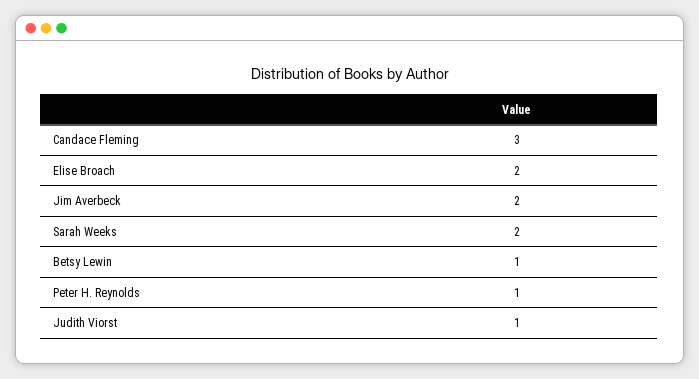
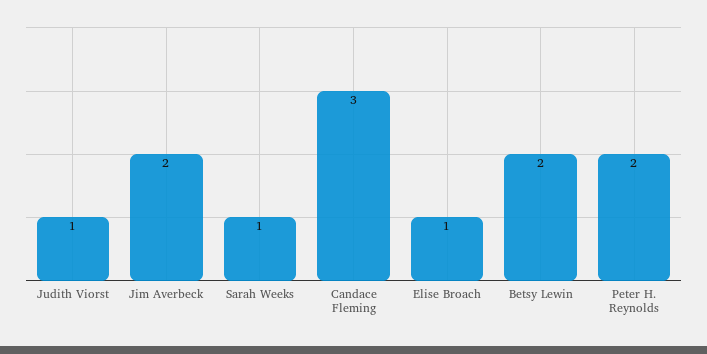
  {
    "Candace Fleming": 3,
-   "Elise Broach": 2,
+   "Elise Broach": 1,
    "Jim Averbeck": 2,
-   "Sarah Weeks": 2,
+   "Sarah Weeks": 1,
-   "Betsy Lewin": 1,
+   "Betsy Lewin": 2,
-   "Peter H. Reynolds": 1,
+   "Peter H. Reynolds": 2,
    "Judith Viorst": 1
  }

